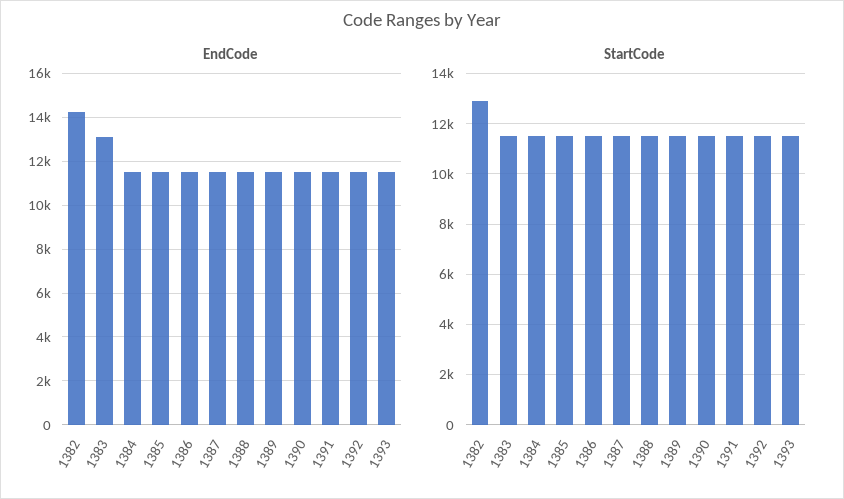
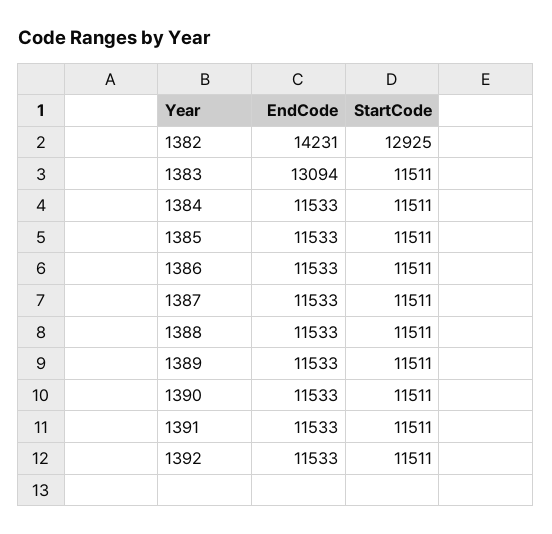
  {
    "EndCode": {
      "1382": 14231,
      "1383": 13094,
      "1384": 11533,
      "1385": 11533,
      "1386": 11533,
      "1387": 11533,
      "1388": 11533,
      "1389": 11533,
      "1390": 11533,
      "1391": 11533,
-     "1392": 11533,
+     "1392": 11533
-     "1393": 11500
    },
    "StartCode": {
      "1382": 12925,
      "1383": 11511,
      "1384": 11511,
      "1385": 11511,
      "1386": 11511,
      "1387": 11511,
      "1388": 11511,
      "1389": 11511,
      "1390": 11511,
      "1391": 11511,
-     "1392": 11511,
+     "1392": 11511
-     "1393": 11500
    }
  }

